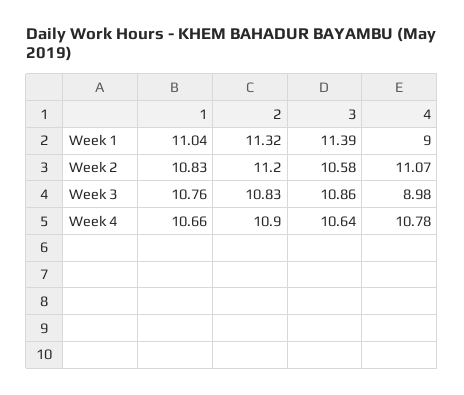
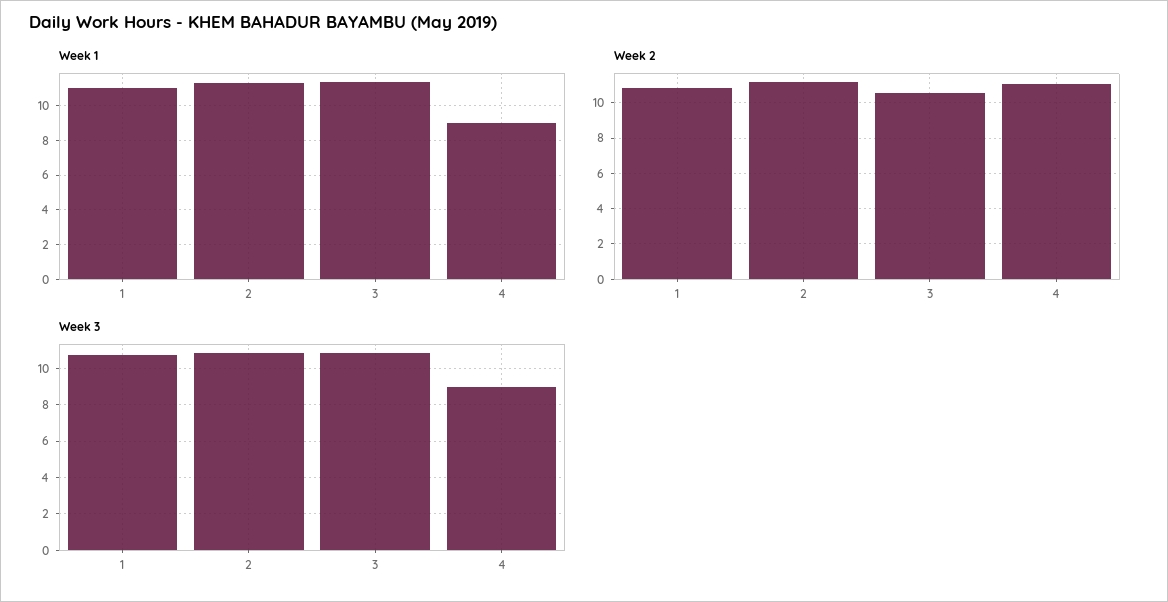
  {
    "Week 1": {
      "1": 11.04,
      "2": 11.32,
      "3": 11.39,
      "4": 9
    },
    "Week 2": {
      "1": 10.83,
      "2": 11.2,
      "3": 10.58,
      "4": 11.07
    },
    "Week 3": {
      "1": 10.76,
      "2": 10.83,
      "3": 10.86,
      "4": 8.98
-   },
+   }
-   "Week 4": {
-     "1": 10.66,
-     "2": 10.9,
-     "3": 10.64,
-     "4": 10.78
-   }
  }

